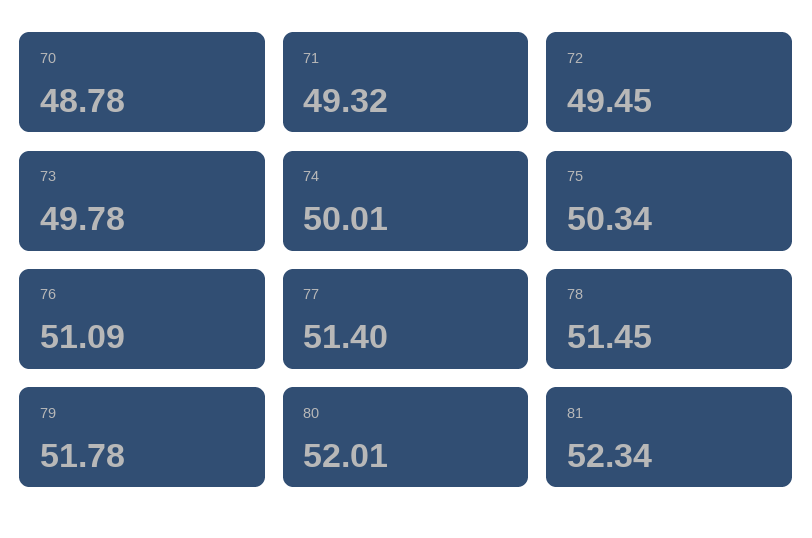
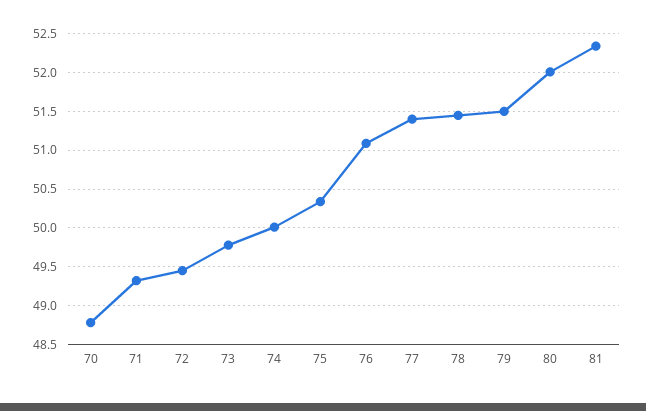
  {
    "70": 48.78,
    "71": 49.32,
    "72": 49.45,
    "73": 49.78,
    "74": 50.01,
    "75": 50.34,
    "76": 51.09,
    "77": 51.4,
    "78": 51.45,
-   "79": 51.78,
+   "79": 51.5,
    "80": 52.01,
    "81": 52.34
  }

